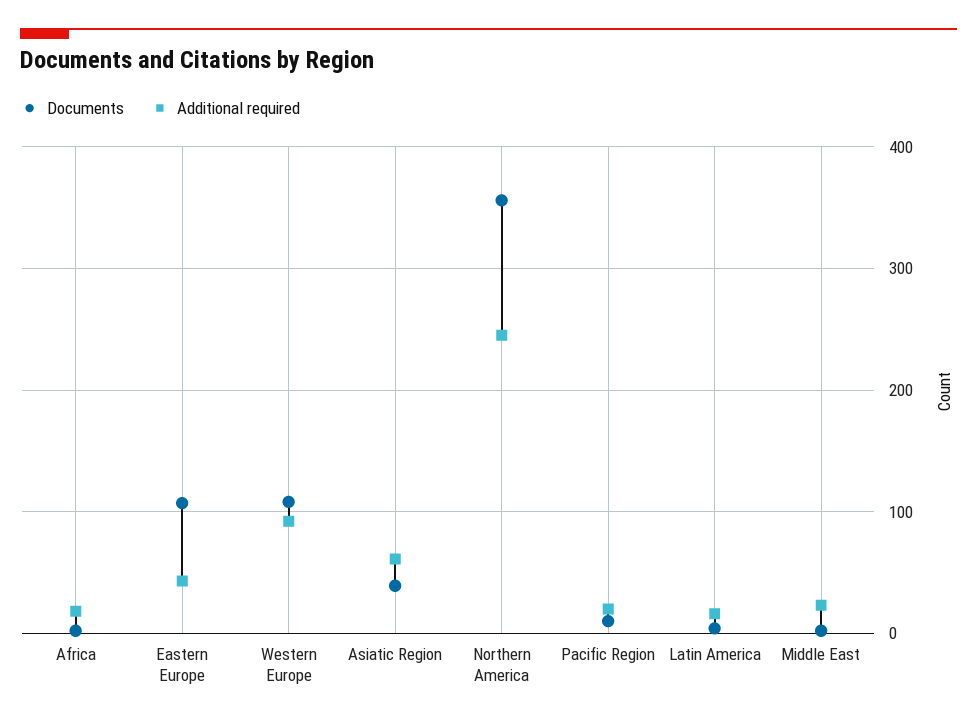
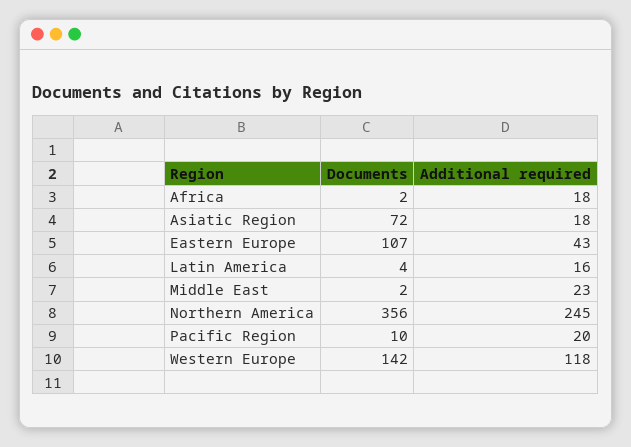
  {
    "Documents": {
      "Africa": 2,
      "Eastern Europe": 107,
-     "Western Europe": 110,
+     "Western Europe": 142,
-     "Asiatic Region": 40,
+     "Asiatic Region": 72,
      "Northern America": 356,
      "Pacific Region": 10,
      "Latin America": 4,
      "Middle East": 2
    },
    "Additional required": {
      "Africa": 18,
      "Eastern Europe": 43,
-     "Western Europe": 90,
+     "Western Europe": 118,
-     "Asiatic Region": 60,
+     "Asiatic Region": 18,
      "Northern America": 245,
      "Pacific Region": 20,
      "Latin America": 16,
      "Middle East": 23
    }
  }

